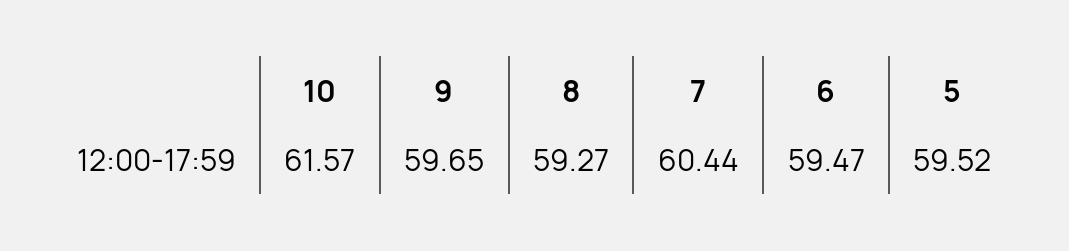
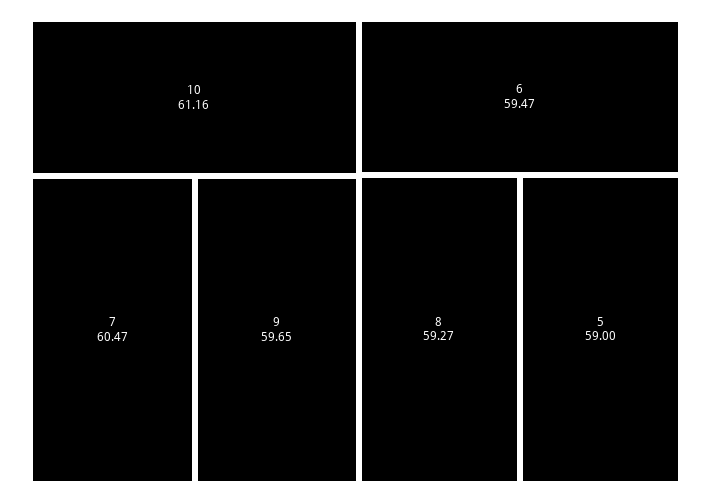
  {
-   "10": 61.57,
+   "10": 61.16,
    "9": 59.65,
    "8": 59.27,
-   "7": 60.44,
+   "7": 60.47,
    "6": 59.47,
-   "5": 59.52
+   "5": 59
  }

